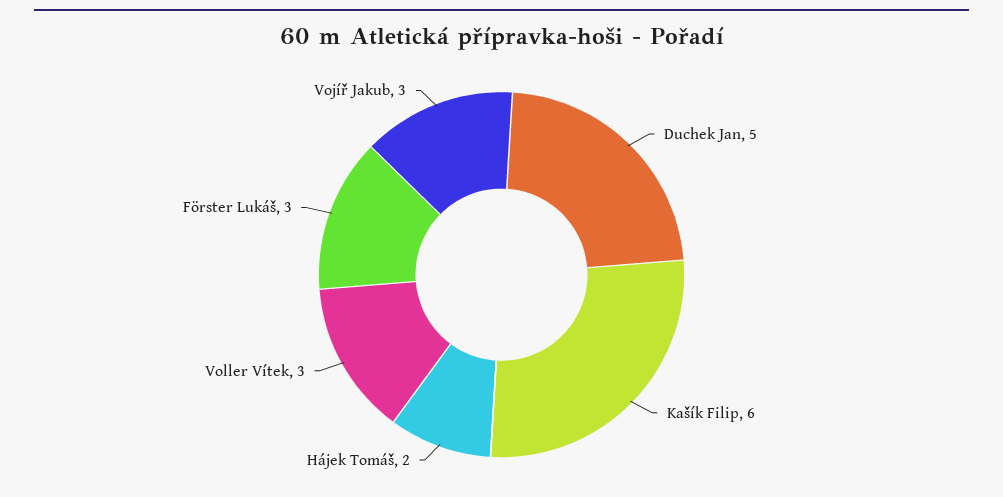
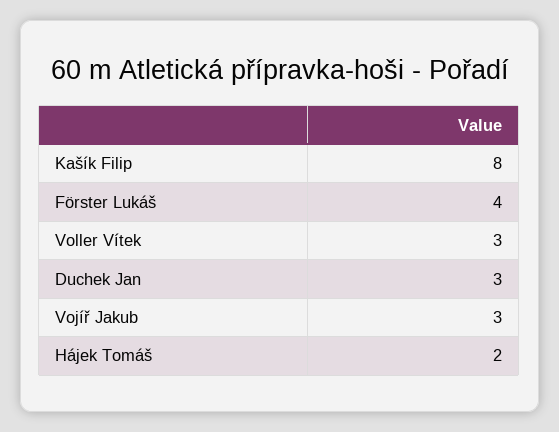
  {
-   "Duchek Jan": 5,
+   "Duchek Jan": 3,
-   "Kašík Filip": 6,
+   "Kašík Filip": 8,
    "Hájek Tomáš": 2,
    "Voller Vítek": 3,
-   "Förster Lukáš": 3,
+   "Förster Lukáš": 4,
    "Vojíř Jakub": 3
  }

